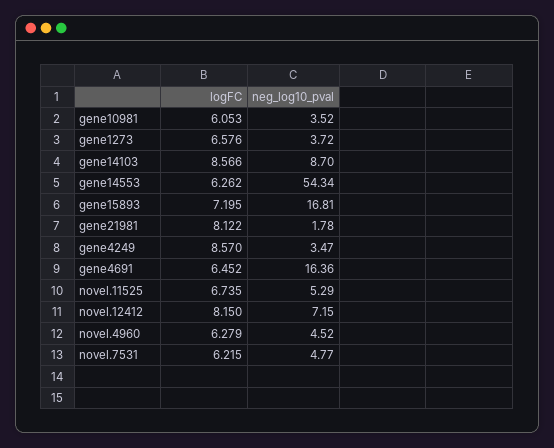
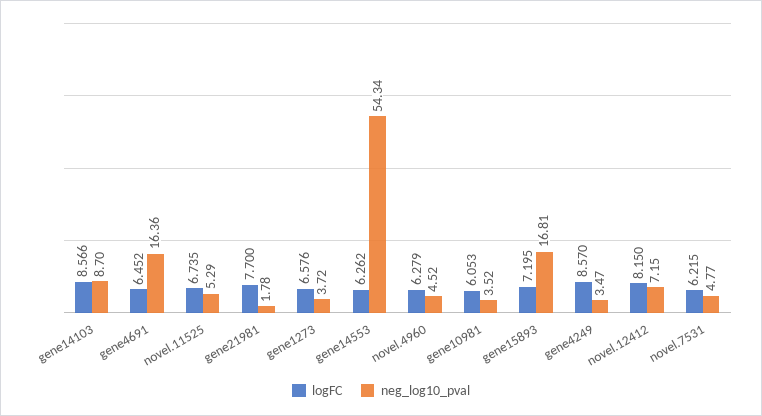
  {
    "logFC": {
      "gene10981": 6.053,
      "gene1273": 6.576,
      "gene14103": 8.566,
      "gene14553": 6.262,
      "gene15893": 7.195,
-     "gene21981": 8.122,
+     "gene21981": 7.7,
      "gene4249": 8.57,
      "gene4691": 6.452,
      "novel.11525": 6.735,
      "novel.12412": 8.15,
      "novel.4960": 6.279,
      "novel.7531": 6.215
    },
    "neg_log10_pval": {
      "gene10981": 3.52,
      "gene1273": 3.72,
      "gene14103": 8.7,
      "gene14553": 54.34,
      "gene15893": 16.81,
      "gene21981": 1.78,
      "gene4249": 3.47,
      "gene4691": 16.36,
      "novel.11525": 5.29,
      "novel.12412": 7.15,
      "novel.4960": 4.52,
      "novel.7531": 4.77
    }
  }

